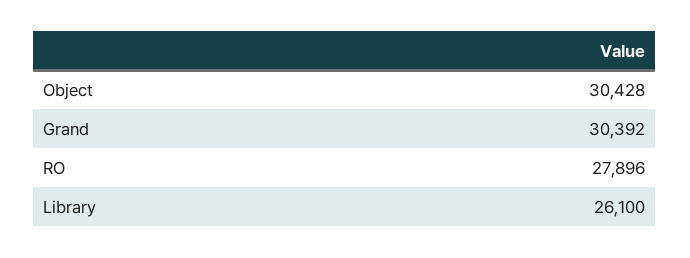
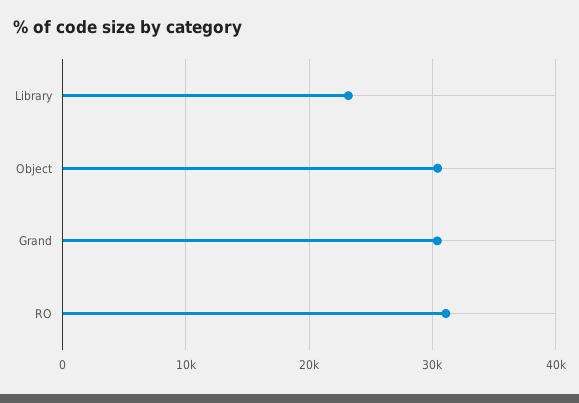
  {
    "Object": 30428,
    "Grand": 30392,
-   "RO": 27896,
+   "RO": 31000,
-   "Library": 26100
+   "Library": 23000
  }

